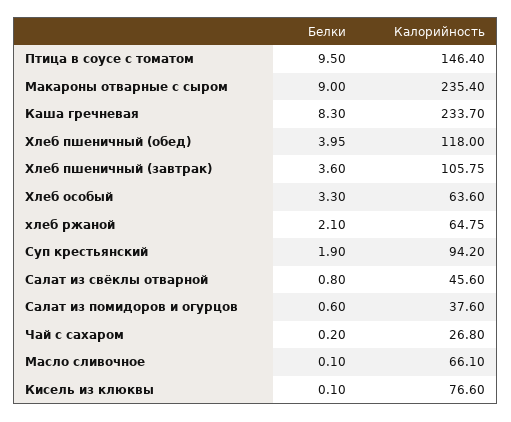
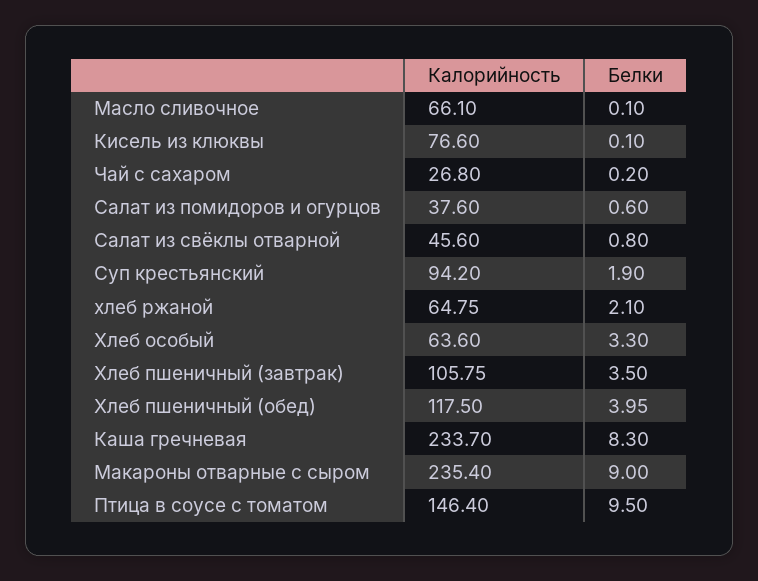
  {
    "Белки": {
      "Птица в соусе с томатом": 9.5,
      "Макароны отварные с сыром": 9,
      "Каша гречневая": 8.3,
      "Хлеб пшеничный (обед)": 3.95,
-     "Хлеб пшеничный (завтрак)": 3.6,
+     "Хлеб пшеничный (завтрак)": 3.5,
      "Хлеб особый": 3.3,
      "хлеб ржаной": 2.1,
      "Суп крестьянский": 1.9,
      "Салат из свёклы отварной": 0.8,
      "Салат из помидоров и огурцов": 0.6,
      "Чай с сахаром": 0.2,
      "Масло сливочное": 0.1,
      "Кисель из клюквы": 0.1
    },
    "Калорийность": {
      "Птица в соусе с томатом": 146.4,
      "Макароны отварные с сыром": 235.4,
      "Каша гречневая": 233.7,
-     "Хлеб пшеничный (обед)": 118,
+     "Хлеб пшеничный (обед)": 117.5,
      "Хлеб пшеничный (завтрак)": 105.75,
      "Хлеб особый": 63.6,
      "хлеб ржаной": 64.75,
      "Суп крестьянский": 94.2,
      "Салат из свёклы отварной": 45.6,
      "Салат из помидоров и огурцов": 37.6,
      "Чай с сахаром": 26.8,
      "Масло сливочное": 66.1,
      "Кисель из клюквы": 76.6
    }
  }

